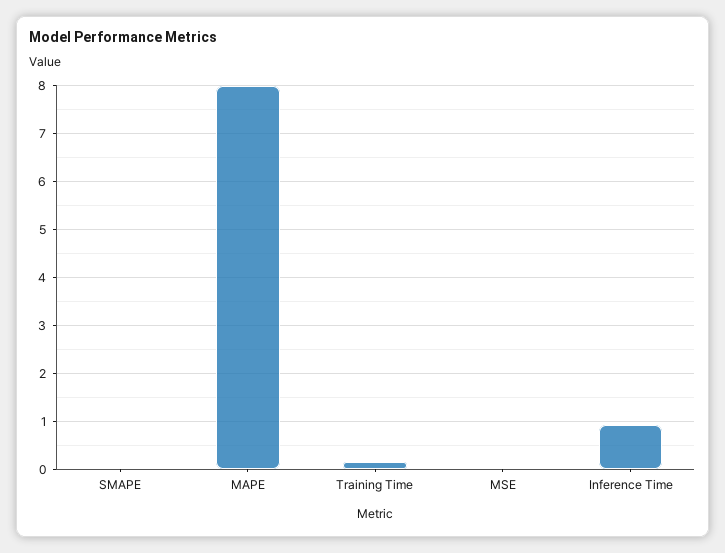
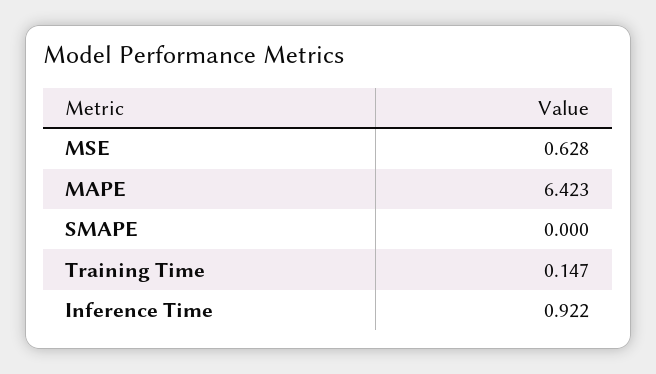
  {
    "SMAPE": 0,
-   "MAPE": 8,
+   "MAPE": 6.423,
    "Training Time": 0.147,
-   "MSE": 0,
+   "MSE": 0.628,
    "Inference Time": 0.922
  }

